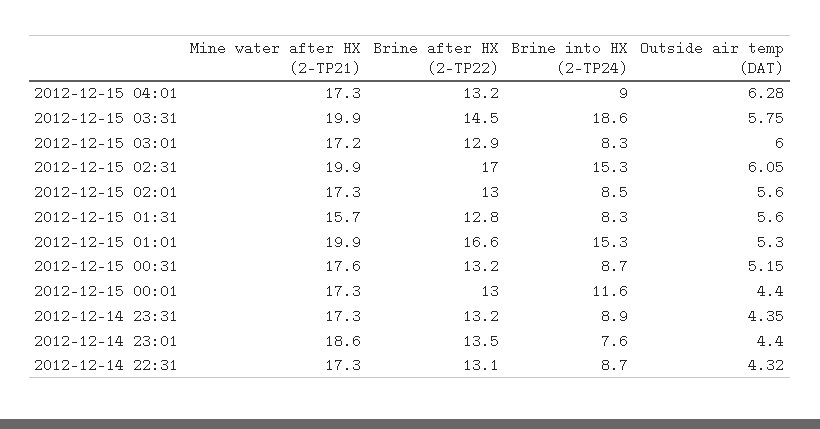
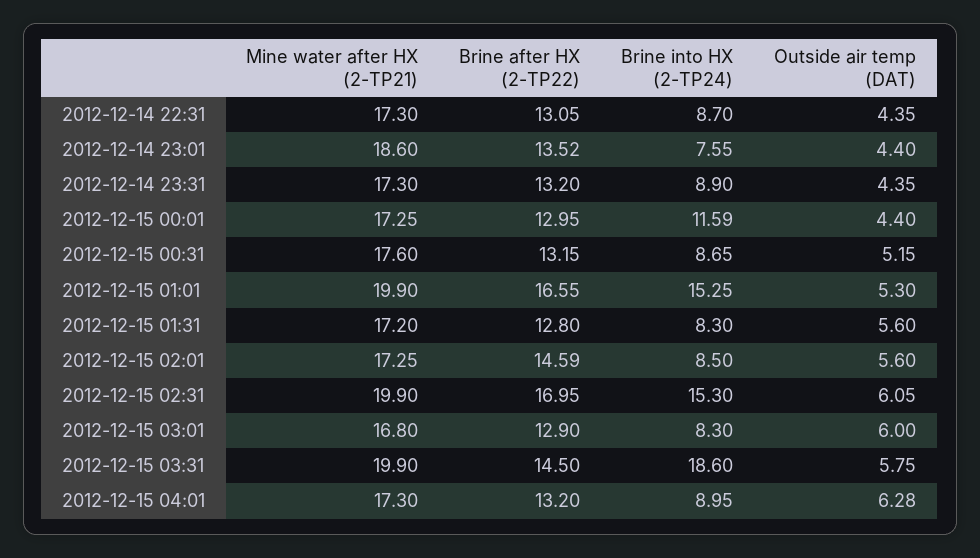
  {
    "Mine water after HX (2-TP21)": {
      "2012-12-15 04:01": 17.3,
      "2012-12-15 03:31": 19.9,
-     "2012-12-15 03:01": 17.2,
+     "2012-12-15 03:01": 16.8,
      "2012-12-15 02:31": 19.9,
      "2012-12-15 02:01": 17.25,
-     "2012-12-15 01:31": 15.7,
+     "2012-12-15 01:31": 17.2,
      "2012-12-15 01:01": 19.9,
      "2012-12-15 00:31": 17.6,
      "2012-12-15 00:01": 17.25,
      "2012-12-14 23:31": 17.3,
      "2012-12-14 23:01": 18.6,
      "2012-12-14 22:31": 17.3
    },
    "Brine after HX (2-TP22)": {
      "2012-12-15 04:01": 13.2,
      "2012-12-15 03:31": 14.5,
      "2012-12-15 03:01": 12.9,
      "2012-12-15 02:31": 16.95,
-     "2012-12-15 02:01": 13,
+     "2012-12-15 02:01": 14.59,
      "2012-12-15 01:31": 12.8,
      "2012-12-15 01:01": 16.55,
      "2012-12-15 00:31": 13.15,
      "2012-12-15 00:01": 12.95,
      "2012-12-14 23:31": 13.2,
      "2012-12-14 23:01": 13.52,
      "2012-12-14 22:31": 13.05
    },
    "Brine into HX (2-TP24)": {
      "2012-12-15 04:01": 8.95,
      "2012-12-15 03:31": 18.6,
      "2012-12-15 03:01": 8.3,
      "2012-12-15 02:31": 15.3,
      "2012-12-15 02:01": 8.5,
      "2012-12-15 01:31": 8.3,
      "2012-12-15 01:01": 15.25,
      "2012-12-15 00:31": 8.65,
      "2012-12-15 00:01": 11.59,
      "2012-12-14 23:31": 8.9,
      "2012-12-14 23:01": 7.55,
      "2012-12-14 22:31": 8.7
    },
    "Outside air temp (DAT)": {
      "2012-12-15 04:01": 6.28,
      "2012-12-15 03:31": 5.75,
      "2012-12-15 03:01": 6,
      "2012-12-15 02:31": 6.05,
      "2012-12-15 02:01": 5.6,
      "2012-12-15 01:31": 5.6,
      "2012-12-15 01:01": 5.3,
      "2012-12-15 00:31": 5.15,
      "2012-12-15 00:01": 4.4,
      "2012-12-14 23:31": 4.35,
      "2012-12-14 23:01": 4.4,
-     "2012-12-14 22:31": 4.32
+     "2012-12-14 22:31": 4.35
    }
  }

